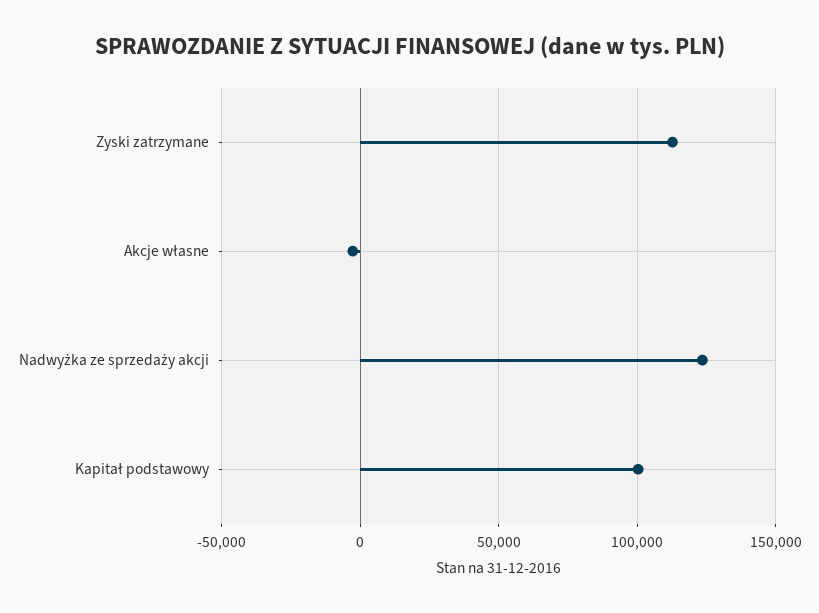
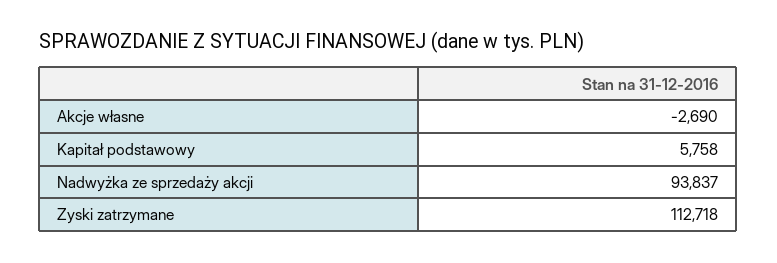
  {
    "Zyski zatrzymane": 112718,
    "Akcje własne": -2690,
-   "Nadwyżka ze sprzedaży akcji": 125000,
+   "Nadwyżka ze sprzedaży akcji": 93837,
-   "Kapitał podstawowy": 100000
+   "Kapitał podstawowy": 5758
  }

